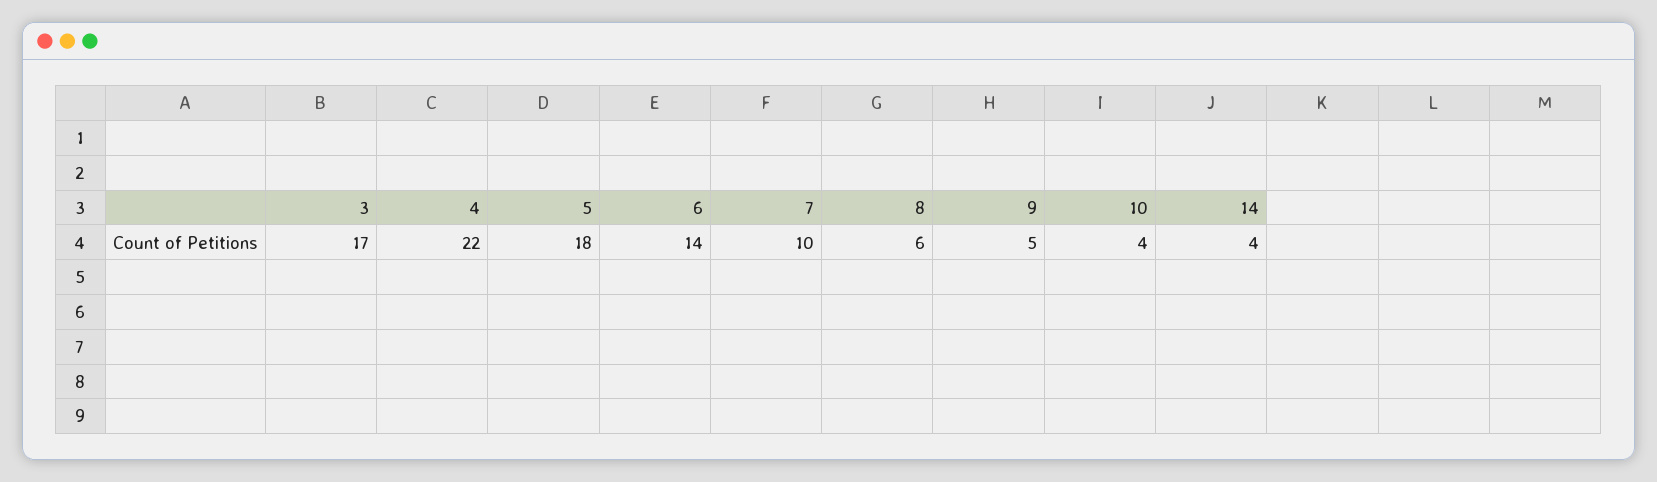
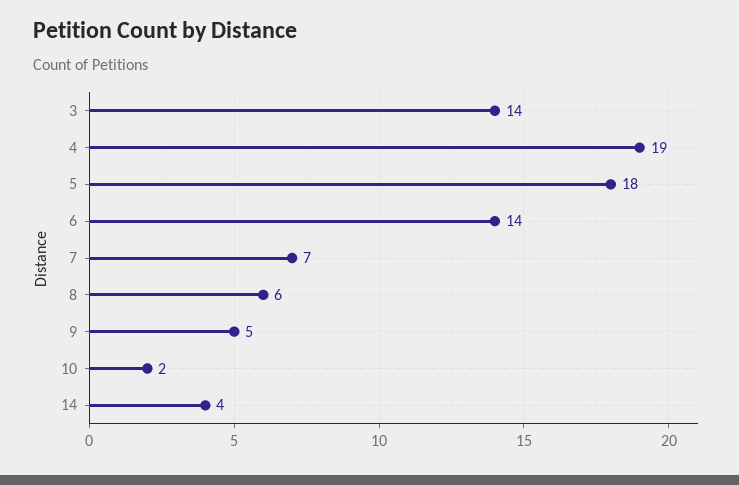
  {
-   "3": 17,
+   "3": 14,
-   "4": 22,
+   "4": 19,
    "5": 18,
    "6": 14,
-   "7": 10,
+   "7": 7,
    "8": 6,
    "9": 5,
-   "10": 4,
+   "10": 2,
    "14": 4
  }

